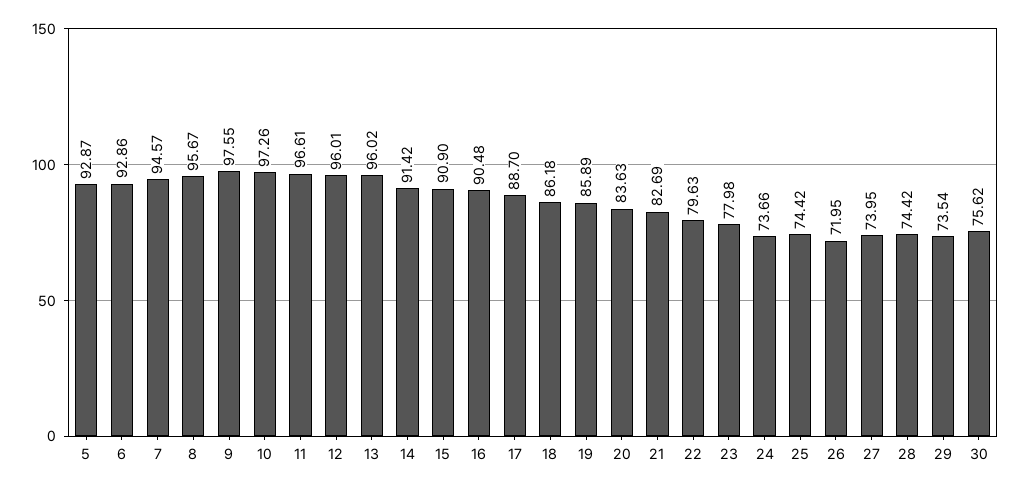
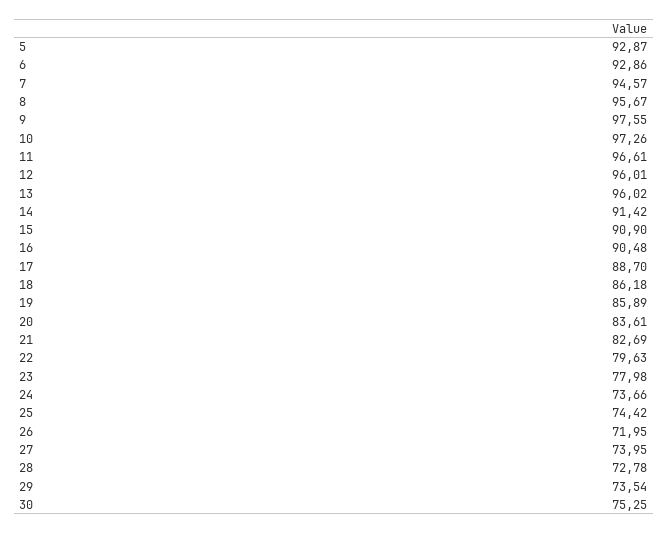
  {
    "5": 92.87,
    "6": 92.86,
    "7": 94.57,
    "8": 95.67,
    "9": 97.55,
    "10": 97.26,
    "11": 96.61,
    "12": 96.01,
    "13": 96.02,
    "14": 91.42,
    "15": 90.9,
    "16": 90.48,
    "17": 88.7,
    "18": 86.18,
    "19": 85.89,
-   "20": 83.63,
+   "20": 83.61,
    "21": 82.69,
    "22": 79.63,
    "23": 77.98,
    "24": 73.66,
    "25": 74.42,
    "26": 71.95,
    "27": 73.95,
-   "28": 74.42,
+   "28": 72.78,
    "29": 73.54,
-   "30": 75.62
+   "30": 75.25
  }

